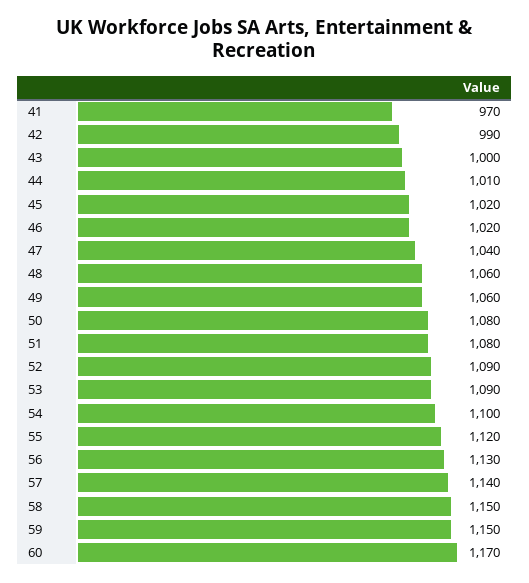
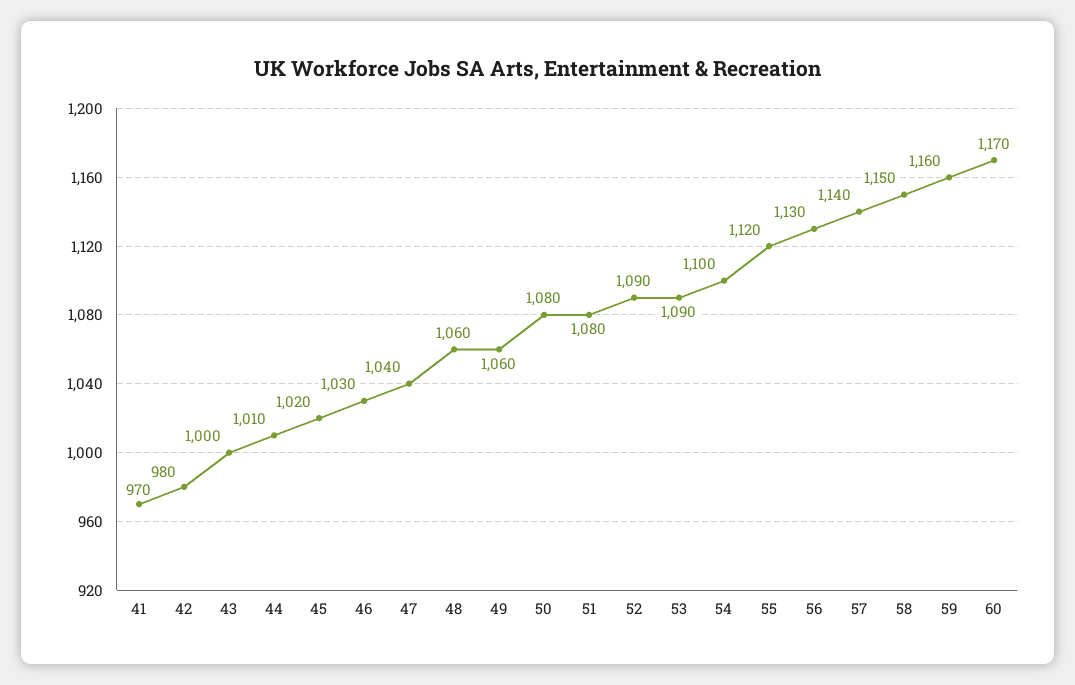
  {
    "41": 970,
-   "42": 990,
+   "42": 980,
    "43": 1000,
    "44": 1010,
    "45": 1020,
-   "46": 1020,
+   "46": 1030,
    "47": 1040,
    "48": 1060,
    "49": 1060,
    "50": 1080,
    "51": 1080,
    "52": 1090,
    "53": 1090,
    "54": 1100,
    "55": 1120,
    "56": 1130,
    "57": 1140,
    "58": 1150,
-   "59": 1150,
+   "59": 1160,
    "60": 1170
  }

